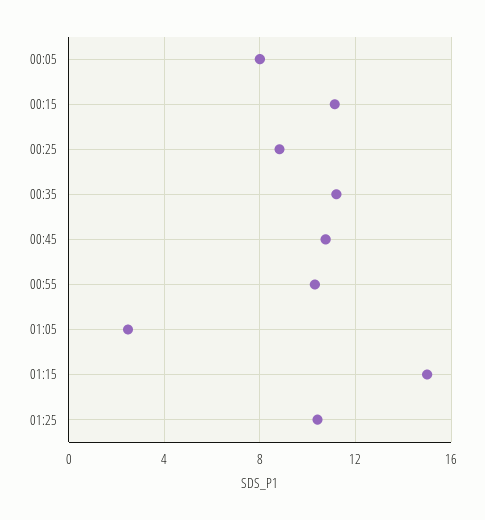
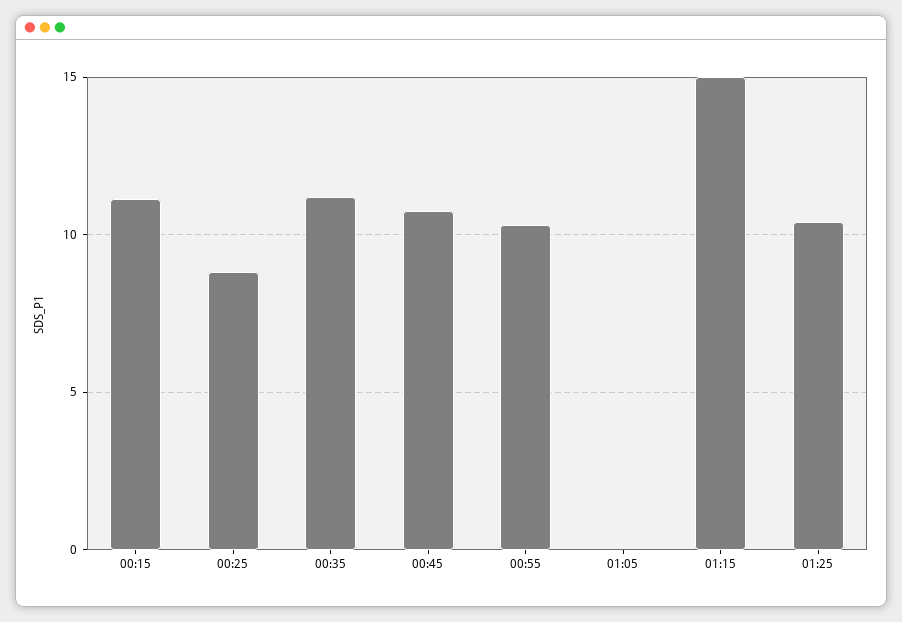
  {
-   "00:05": 8,
    "00:15": 11,
    "00:25": 9,
    "00:35": 11,
    "00:45": 11,
    "00:55": 10.5,
-   "01:05": 2.5,
+   "01:05": 0,
    "01:15": 15,
    "01:25": 10.5
  }

